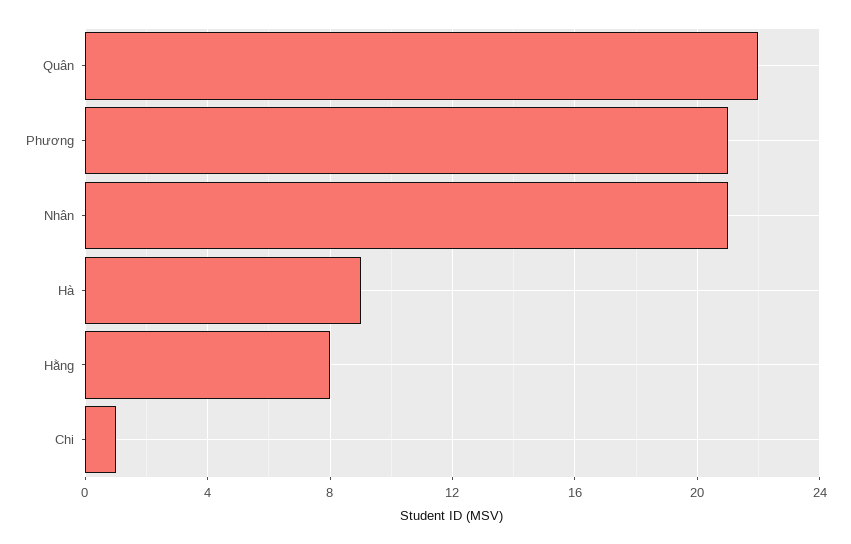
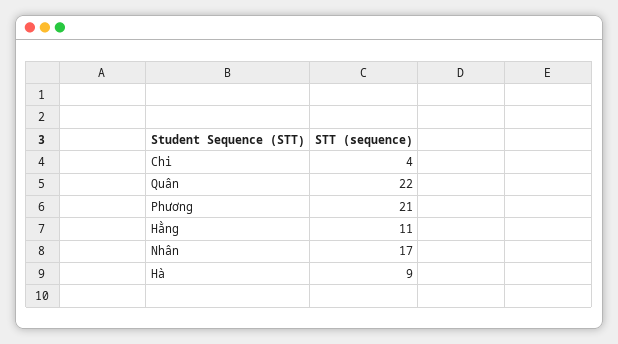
  {
    "Quân": 22,
    "Phương": 21,
-   "Nhân": 21,
+   "Nhân": 17,
    "Hà": 9,
-   "Hằng": 8,
+   "Hằng": 11,
-   "Chi": 1
+   "Chi": 4
  }

